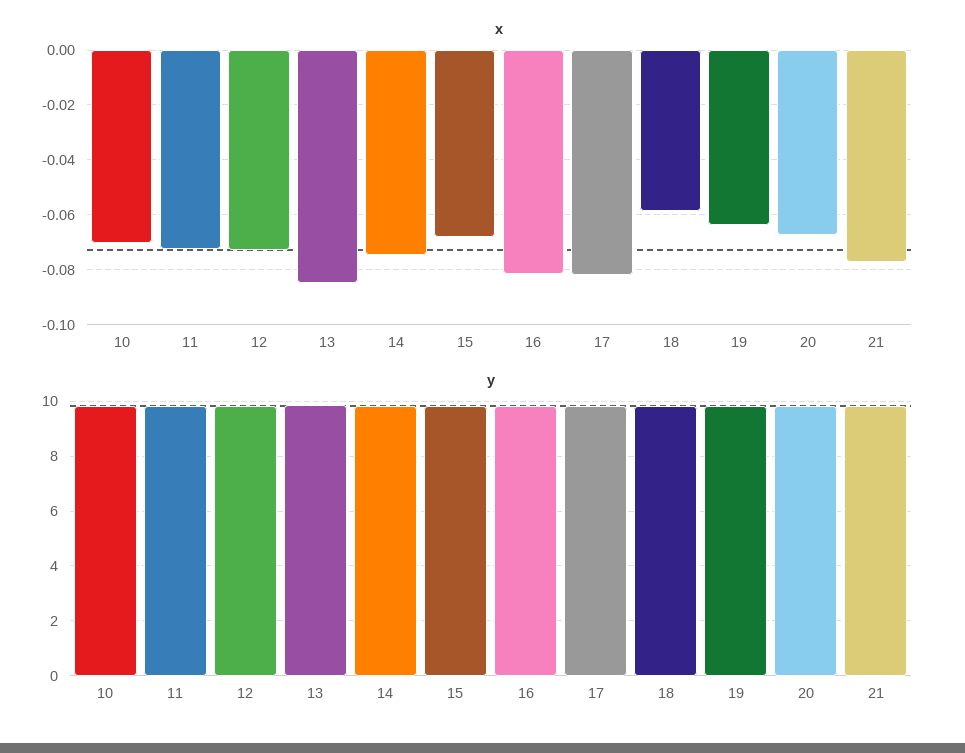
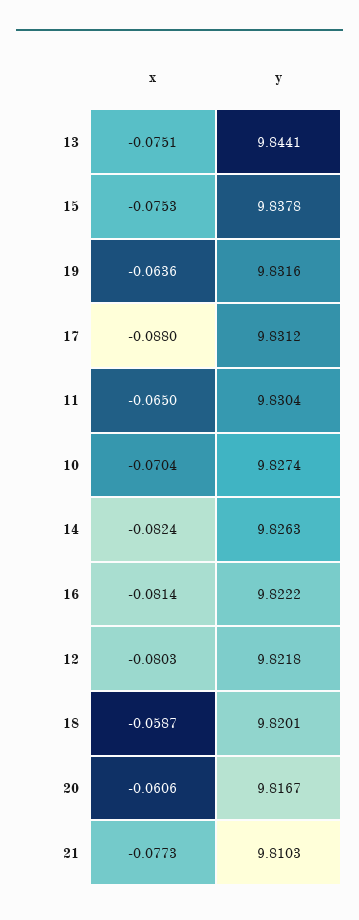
  {
    "x": {
      "10": -0.0704,
-     "11": -0.0725,
+     "11": -0.065,
-     "12": -0.0725,
+     "12": -0.0803,
-     "13": -0.085,
+     "13": -0.0751,
-     "14": -0.075,
+     "14": -0.0824,
-     "15": -0.0675,
+     "15": -0.0753,
      "16": -0.0814,
-     "17": -0.0825,
+     "17": -0.088,
      "18": -0.0587,
      "19": -0.0636,
-     "20": -0.0675,
+     "20": -0.0606,
      "21": -0.0773
    },
    "y": {
      "10": 9.8274,
      "11": 9.8304,
      "12": 9.8218,
      "13": 9.8441,
      "14": 9.8263,
      "15": 9.8378,
      "16": 9.8222,
      "17": 9.8312,
      "18": 9.8201,
      "19": 9.8316,
      "20": 9.8167,
      "21": 9.8103
    }
  }

